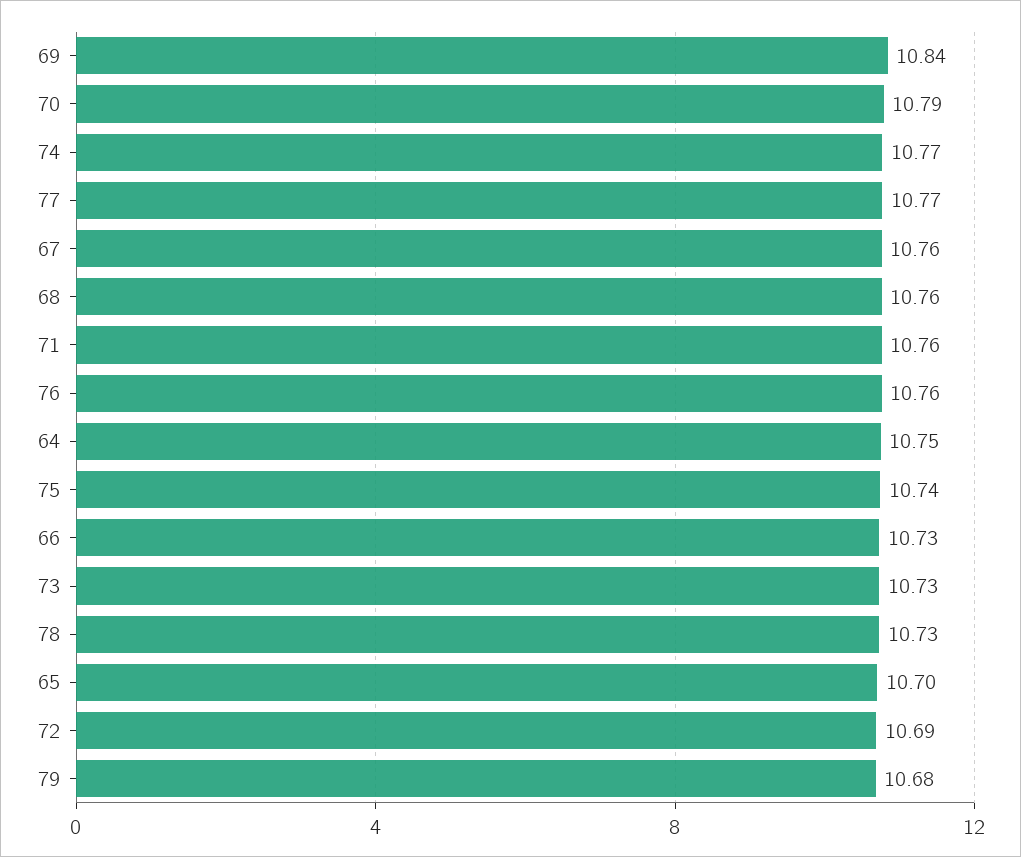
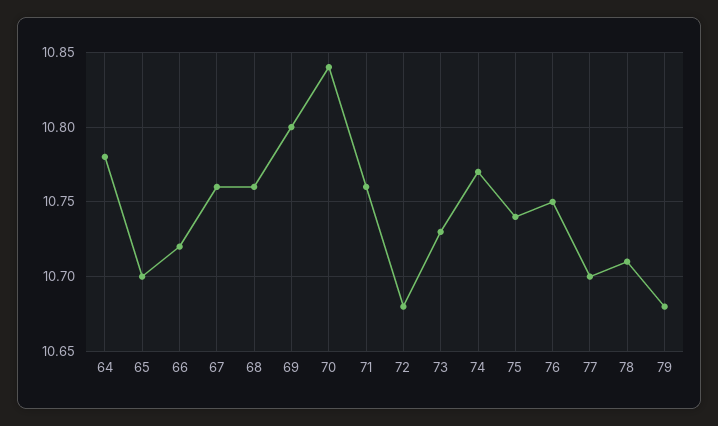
  {
-   "69": 10.84,
+   "69": 10.8,
-   "70": 10.79,
+   "70": 10.84,
    "74": 10.77,
-   "77": 10.77,
+   "77": 10.7,
    "67": 10.76,
    "68": 10.76,
    "71": 10.76,
-   "76": 10.76,
+   "76": 10.75,
-   "64": 10.75,
+   "64": 10.78,
    "75": 10.74,
-   "66": 10.73,
+   "66": 10.72,
    "73": 10.73,
-   "78": 10.73,
+   "78": 10.71,
    "65": 10.7,
-   "72": 10.69,
+   "72": 10.68,
    "79": 10.68
  }

